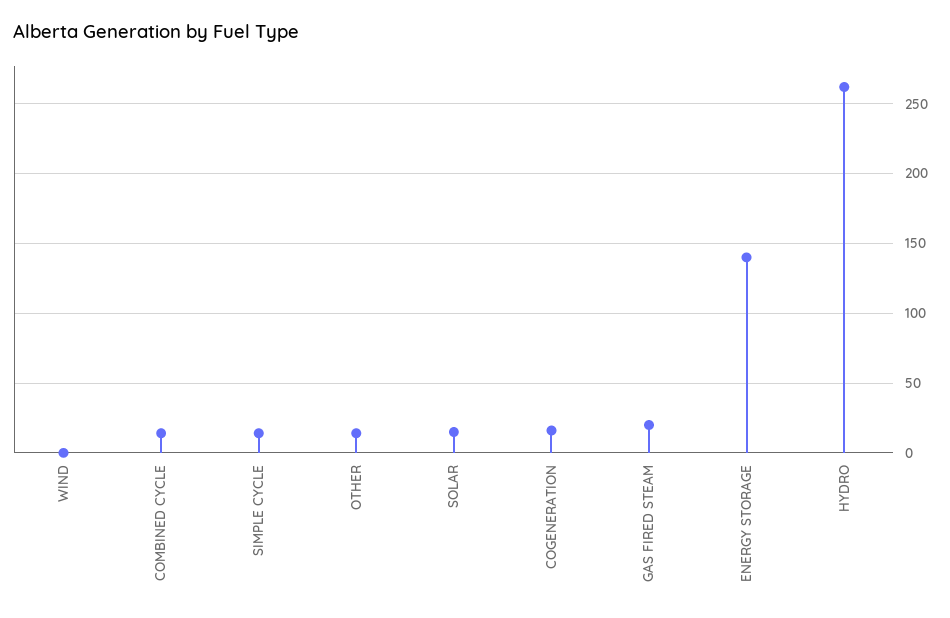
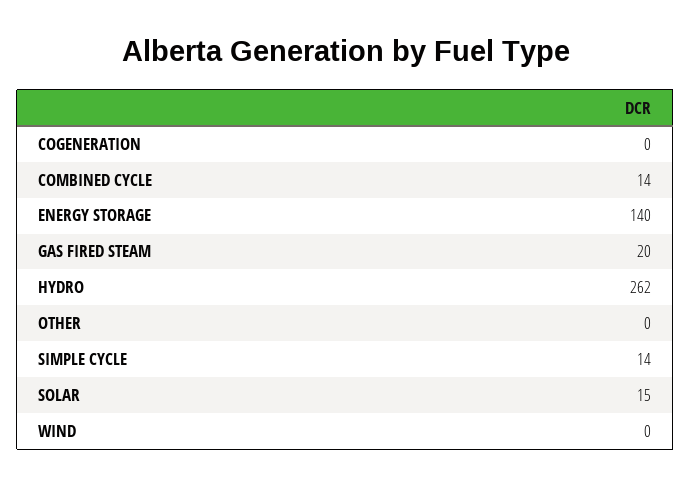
  {
    "WIND": 0,
    "COMBINED CYCLE": 14,
    "SIMPLE CYCLE": 14,
-   "OTHER": 15,
+   "OTHER": 0,
    "SOLAR": 15,
-   "COGENERATION": 15,
+   "COGENERATION": 0,
    "GAS FIRED STEAM": 20,
    "ENERGY STORAGE": 140,
    "HYDRO": 262
  }

